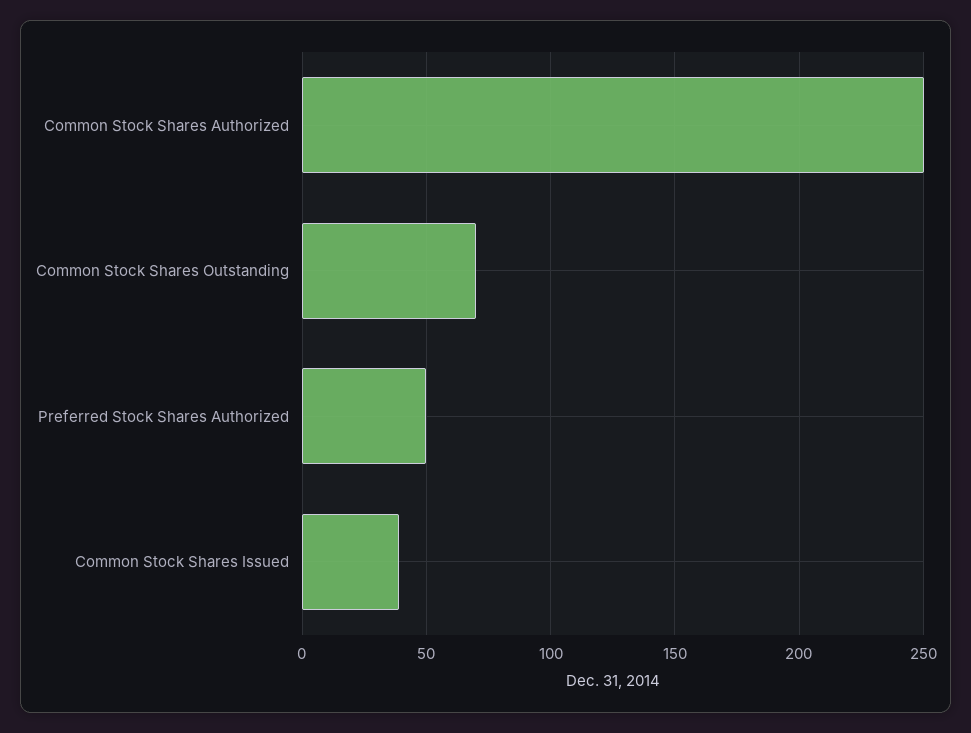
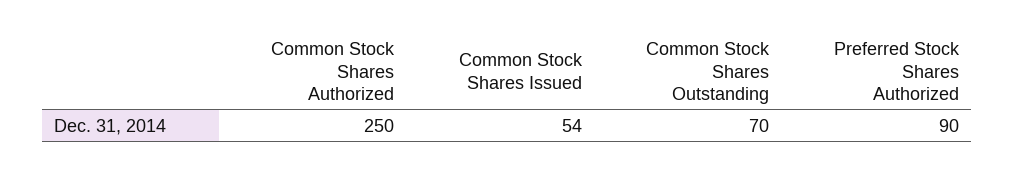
  {
    "Common Stock Shares Authorized": 250,
    "Common Stock Shares Outstanding": 70,
-   "Preferred Stock Shares Authorized": 50,
+   "Preferred Stock Shares Authorized": 90,
-   "Common Stock Shares Issued": 40
+   "Common Stock Shares Issued": 54
  }

